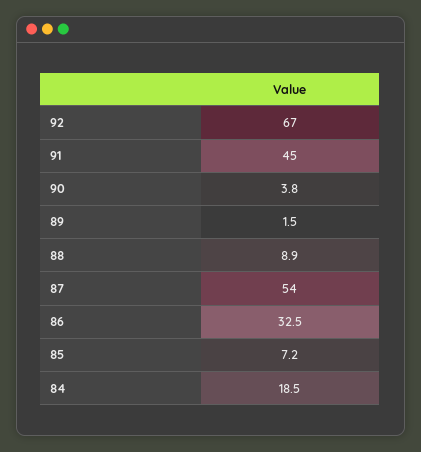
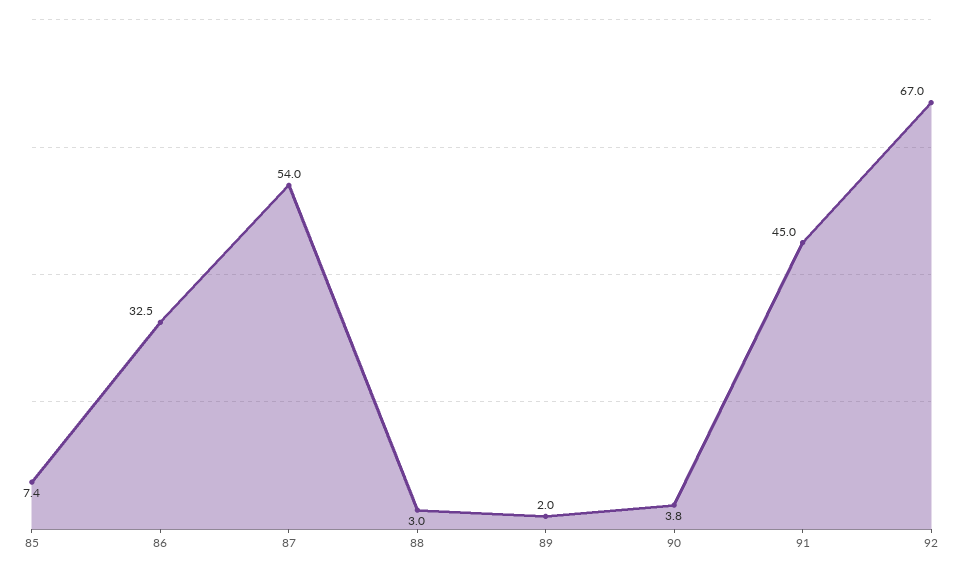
  {
    "92": 67,
    "91": 45,
    "90": 3.8,
-   "89": 1.5,
+   "89": 2,
-   "88": 8.9,
+   "88": 3,
    "87": 54,
    "86": 32.5,
-   "85": 7.2,
+   "85": 7.4
-   "84": 18.5
  }

